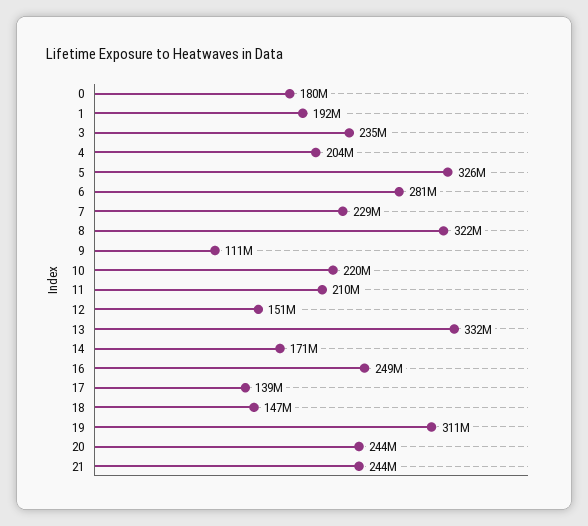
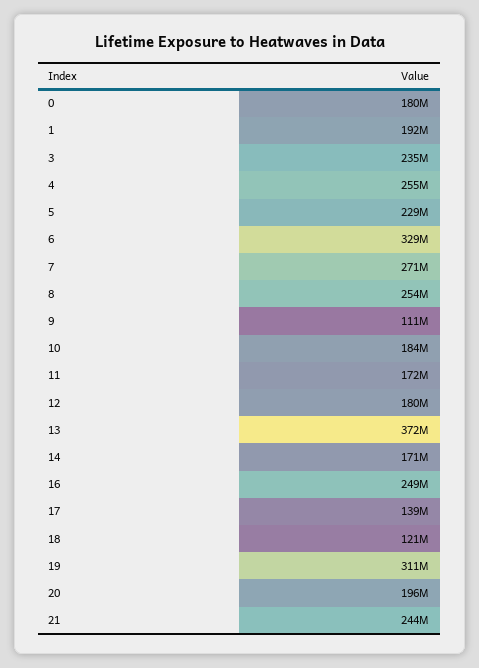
  {
    "0": 180000000,
    "1": 192000000,
    "3": 235000000,
-   "4": 204000000,
+   "4": 255000000,
-   "5": 326000000,
+   "5": 229000000,
-   "6": 281000000,
+   "6": 329000000,
-   "7": 229000000,
+   "7": 271000000,
-   "8": 322000000,
+   "8": 254000000,
    "9": 111000000,
-   "10": 220000000,
+   "10": 184000000,
-   "11": 210000000,
+   "11": 172000000,
-   "12": 151000000,
+   "12": 180000000,
-   "13": 332000000,
+   "13": 372000000,
    "14": 171000000,
    "16": 249000000,
    "17": 139000000,
-   "18": 147000000,
+   "18": 121000000,
    "19": 311000000,
-   "20": 244000000,
+   "20": 196000000,
    "21": 244000000
  }

